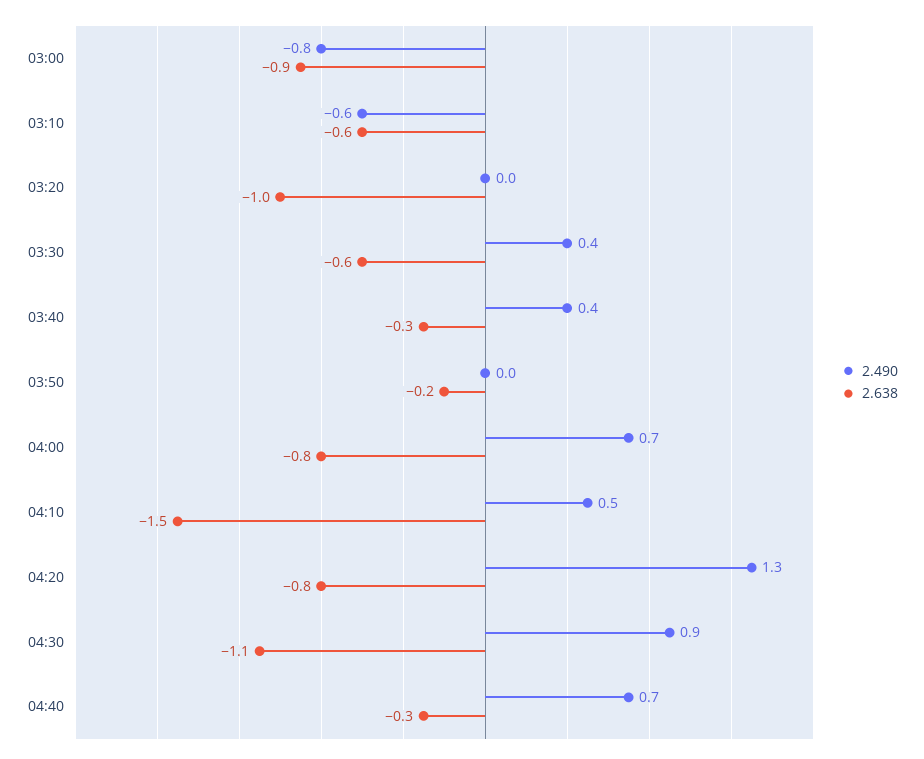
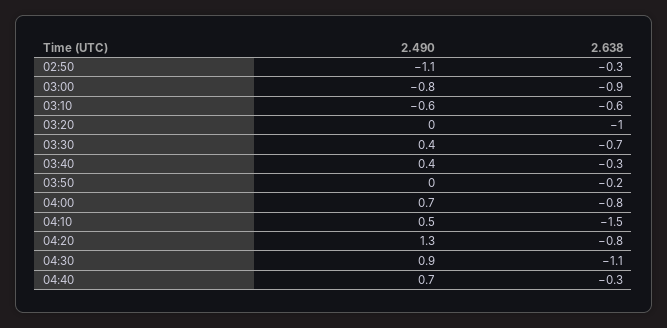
  {
    "2.490": {
      "03:00": -0.8,
      "03:10": -0.6,
      "03:20": 0,
      "03:30": 0.4,
      "03:40": 0.4,
      "03:50": 0,
      "04:00": 0.7,
      "04:10": 0.5,
      "04:20": 1.3,
      "04:30": 0.9,
-     "04:40": 0.7
+     "04:40": 0.7,
+     "02:50": -1.1
    },
    "2.638": {
      "03:00": -0.9,
      "03:10": -0.6,
      "03:20": -1,
-     "03:30": -0.6,
+     "03:30": -0.7,
      "03:40": -0.3,
      "03:50": -0.2,
      "04:00": -0.8,
      "04:10": -1.5,
      "04:20": -0.8,
      "04:30": -1.1,
-     "04:40": -0.3
+     "04:40": -0.3,
+     "02:50": -0.3
    }
  }

